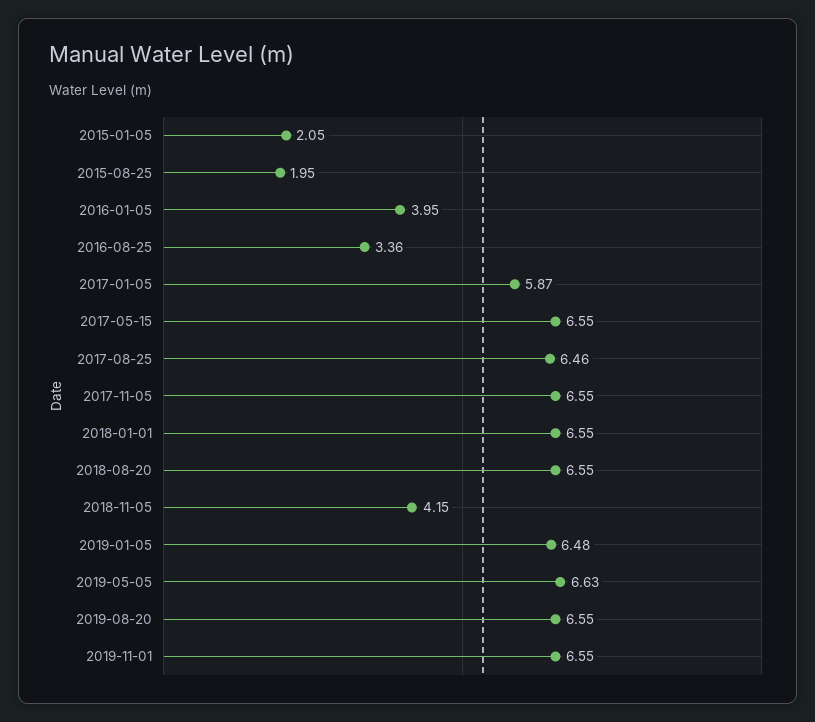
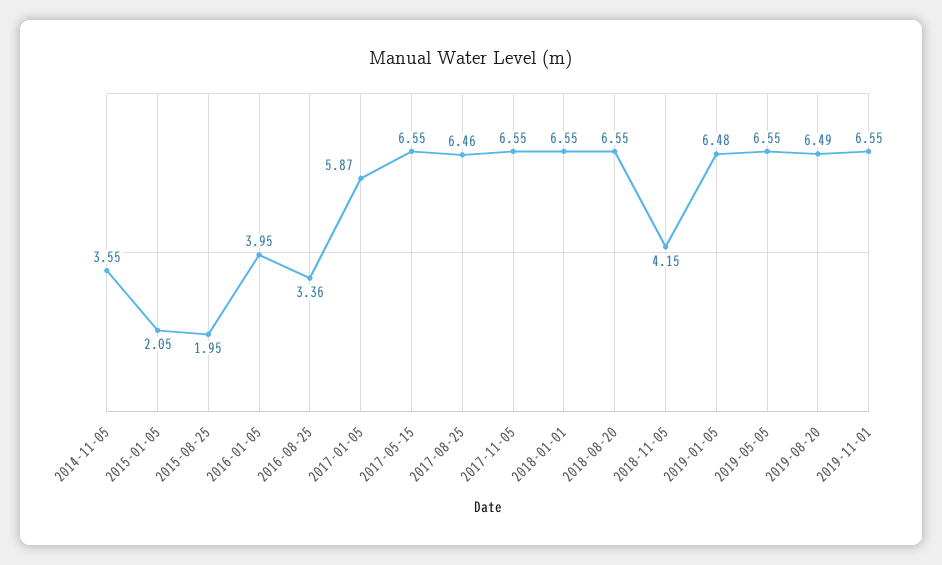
  {
    "2015-01-05": 2.05,
    "2015-08-25": 1.95,
    "2016-01-05": 3.95,
    "2016-08-25": 3.36,
    "2017-01-05": 5.87,
    "2017-05-15": 6.55,
    "2017-08-25": 6.46,
    "2017-11-05": 6.55,
    "2018-01-01": 6.55,
    "2018-08-20": 6.55,
    "2018-11-05": 4.15,
    "2019-01-05": 6.48,
-   "2019-05-05": 6.63,
+   "2019-05-05": 6.55,
-   "2019-08-20": 6.55,
+   "2019-08-20": 6.49,
-   "2019-11-01": 6.55
+   "2019-11-01": 6.55,
+   "2014-11-05": 3.55
  }

